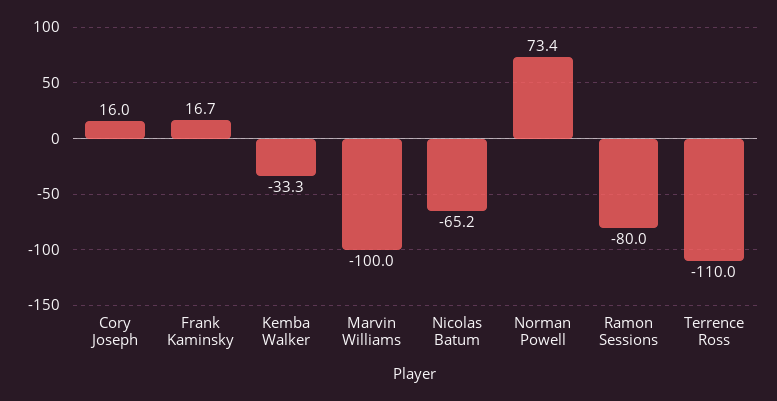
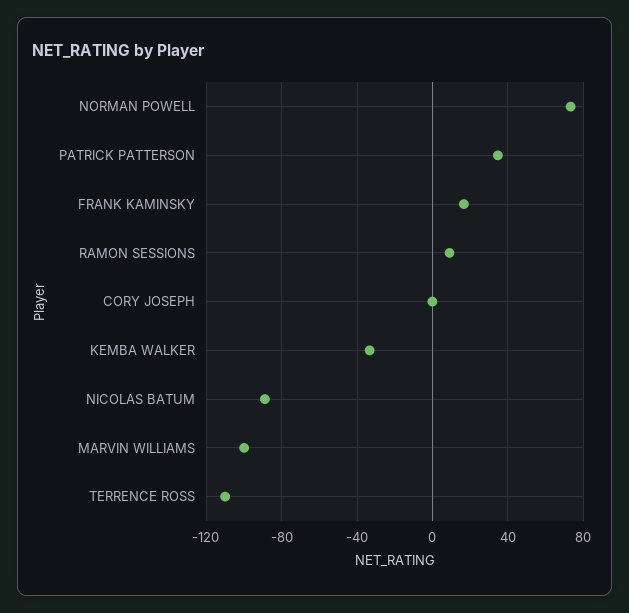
  {
-   "Cory Joseph": 16,
+   "Cory Joseph": 0,
    "Frank Kaminsky": 16.7,
    "Kemba Walker": -33.3,
    "Marvin Williams": -100,
-   "Nicolas Batum": -65.2,
+   "Nicolas Batum": -90,
    "Norman Powell": 73.4,
-   "Ramon Sessions": -80,
+   "Ramon Sessions": 10,
-   "Terrence Ross": -110
+   "Terrence Ross": -110,
+   "PATRICK PATTERSON": 35
  }

